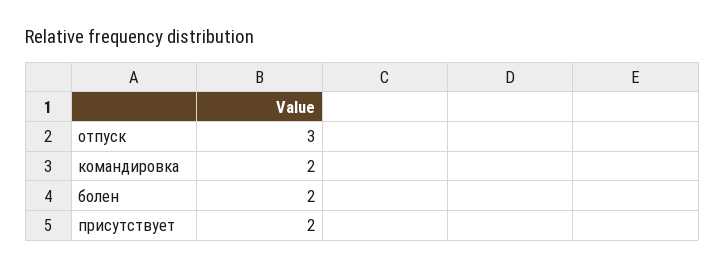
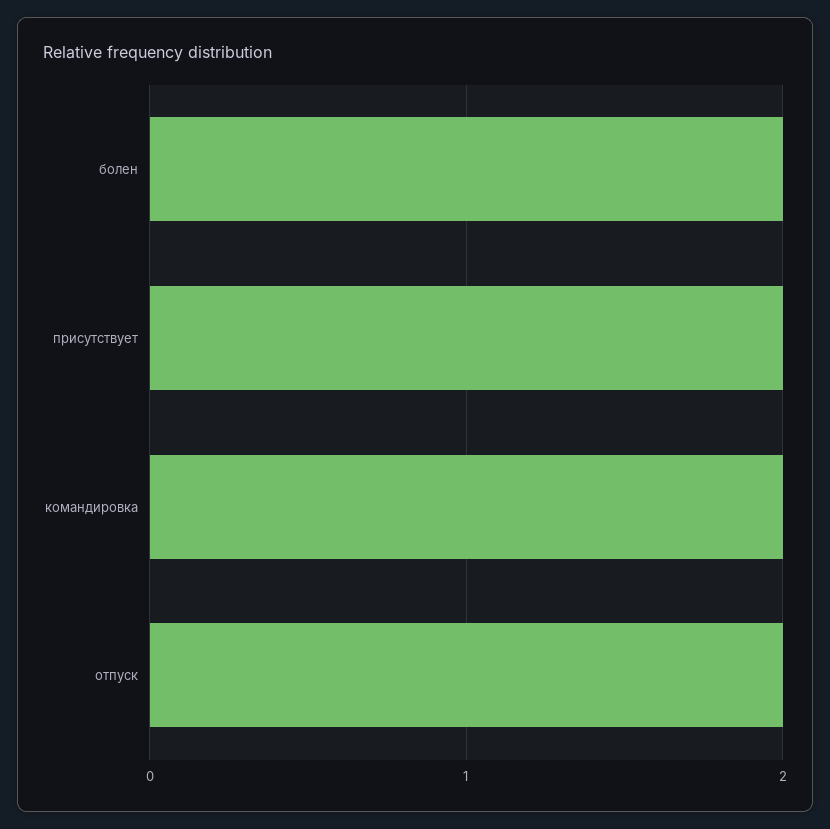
  {
-   "отпуск": 3,
+   "отпуск": 2,
    "командировка": 2,
    "болен": 2,
    "присутствует": 2
  }

